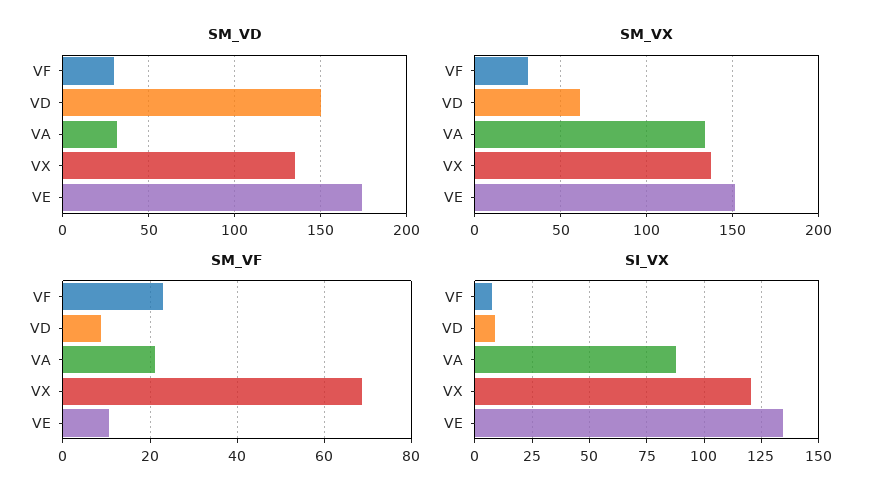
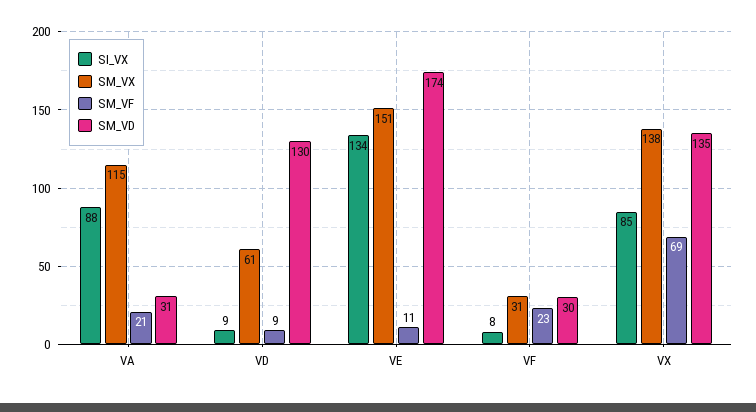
  {
    "SM_VD": {
      "VF": 30,
-     "VD": 150,
+     "VD": 130,
      "VA": 31,
      "VX": 135,
      "VE": 174
    },
    "SM_VX": {
      "VF": 31,
      "VD": 61,
-     "VA": 135,
+     "VA": 115,
      "VX": 138,
      "VE": 151
    },
    "SM_VF": {
      "VF": 23,
      "VD": 9,
      "VA": 21,
      "VX": 69,
      "VE": 11
    },
    "SI_VX": {
      "VF": 8,
      "VD": 9,
      "VA": 88,
-     "VX": 120,
+     "VX": 85,
      "VE": 134
    }
  }

